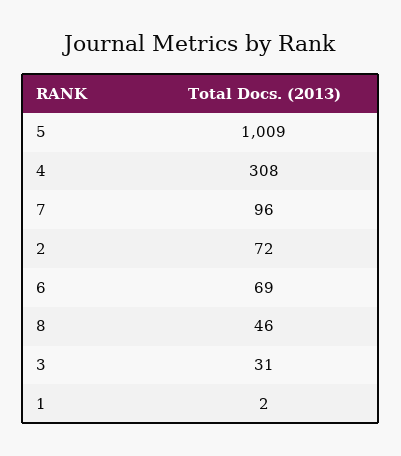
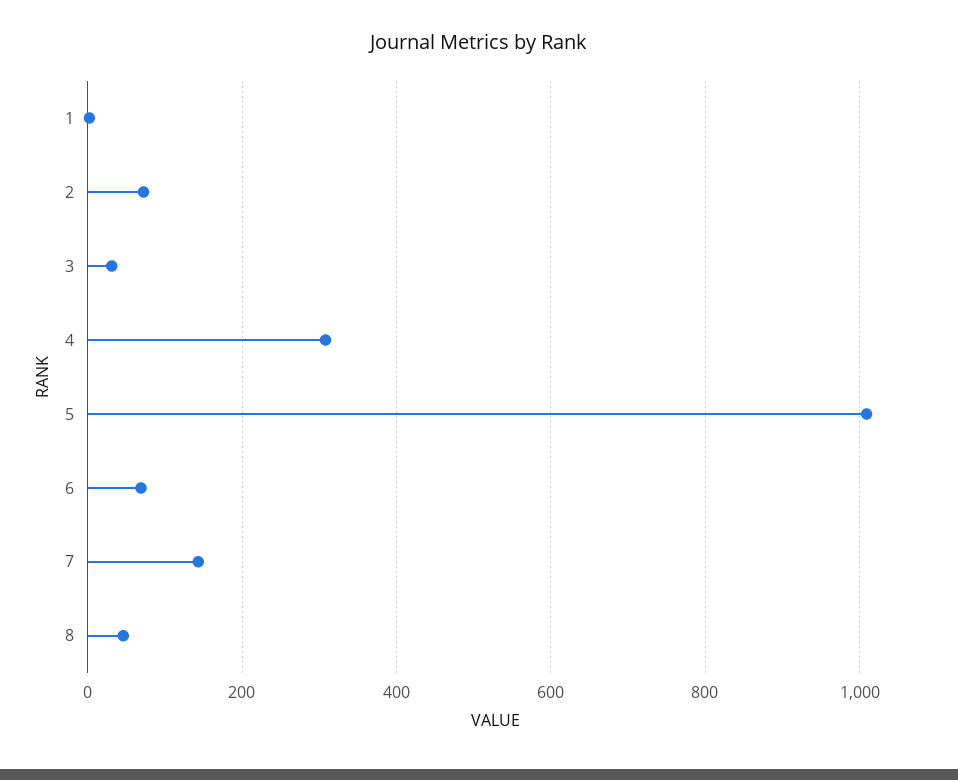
  {
    "5": 1009,
    "4": 308,
-   "7": 96,
+   "7": 140,
    "2": 72,
    "6": 69,
    "8": 46,
    "3": 31,
    "1": 2
  }

